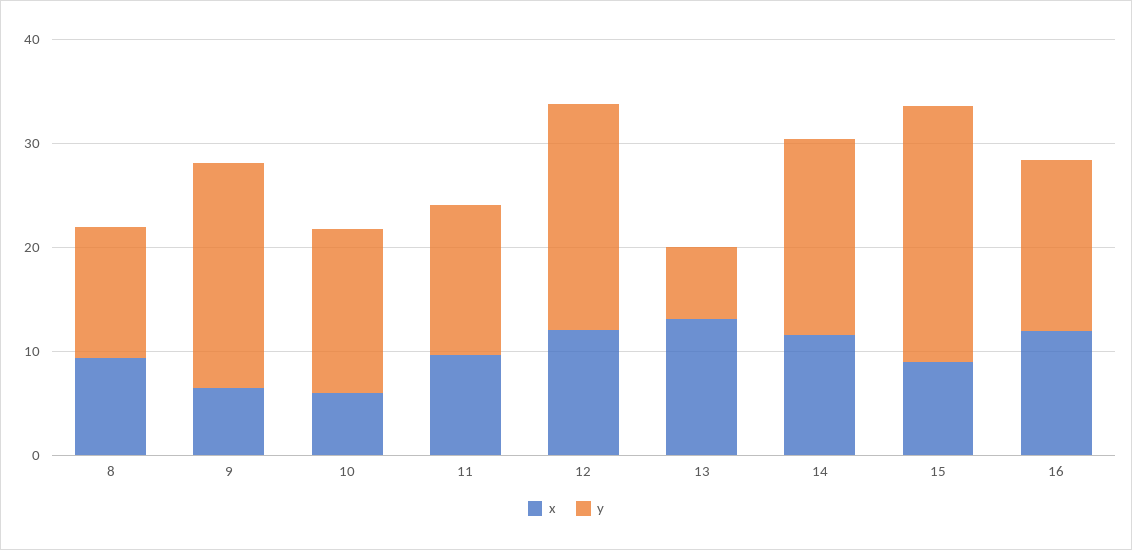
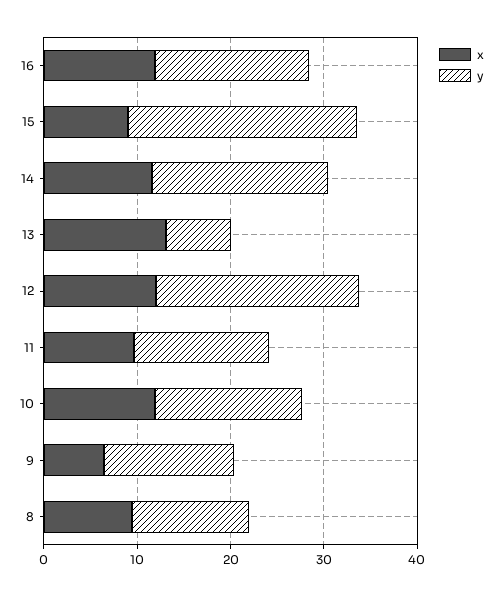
  {
    "x": {
      "8": 10,
      "9": 6,
-     "10": 6,
+     "10": 12,
      "11": 10,
      "12": 12,
      "13": 14,
      "14": 12,
      "15": 10,
      "16": 12
    },
    "y": {
      "8": 12,
-     "9": 22,
+     "9": 14,
      "10": 16,
      "11": 14,
      "12": 22,
      "13": 6,
      "14": 18,
      "15": 24,
      "16": 16
    }
  }

